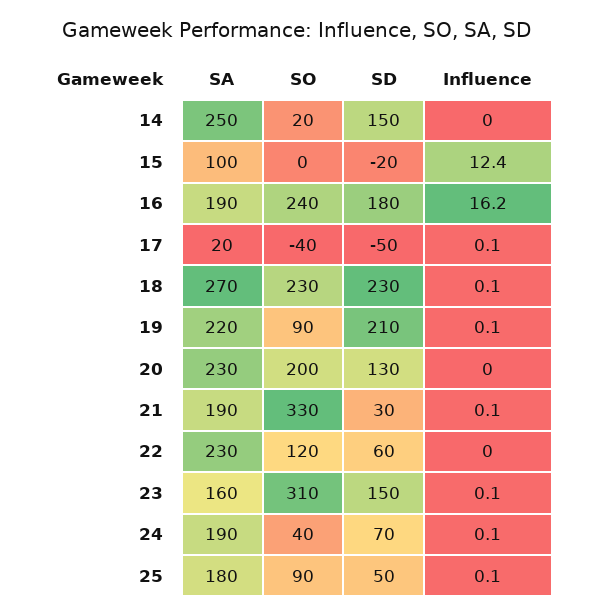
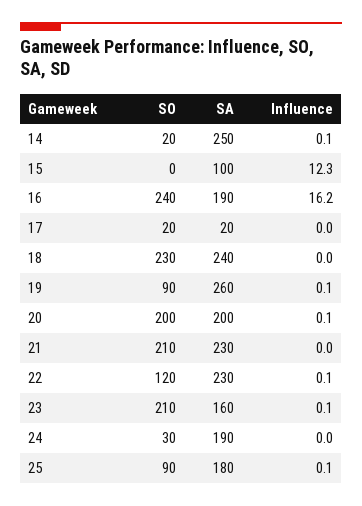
  {
    "SA": {
      "14": 250,
      "15": 100,
      "16": 190,
      "17": 20,
-     "18": 270,
+     "18": 240,
-     "19": 220,
+     "19": 260,
-     "20": 230,
+     "20": 200,
-     "21": 190,
+     "21": 230,
      "22": 230,
      "23": 160,
      "24": 190,
      "25": 180
    },
    "SO": {
      "14": 20,
      "15": 0,
      "16": 240,
-     "17": -40,
+     "17": 20,
      "18": 230,
      "19": 90,
      "20": 200,
-     "21": 330,
+     "21": 210,
      "22": 120,
-     "23": 310,
+     "23": 210,
-     "24": 40,
+     "24": 30,
      "25": 90
    },
-   "SD": {
-     "14": 150,
-     "15": -20,
-     "16": 180,
-     "17": -50,
-     "18": 230,
-     "19": 210,
-     "20": 130,
-     "21": 30,
-     "22": 60,
-     "23": 150,
-     "24": 70,
-     "25": 50
-   },
    "Influence": {
-     "14": 0,
+     "14": 0.1,
-     "15": 12.4,
+     "15": 12.3,
      "16": 16.2,
-     "17": 0.1,
+     "17": 0,
-     "18": 0.1,
+     "18": 0,
      "19": 0.1,
-     "20": 0,
+     "20": 0.1,
-     "21": 0.1,
+     "21": 0,
-     "22": 0,
+     "22": 0.1,
      "23": 0.1,
-     "24": 0.1,
+     "24": 0,
      "25": 0.1
    }
  }

